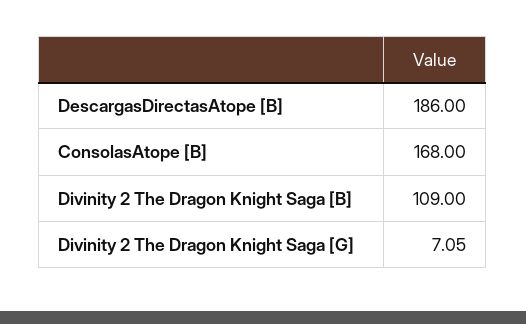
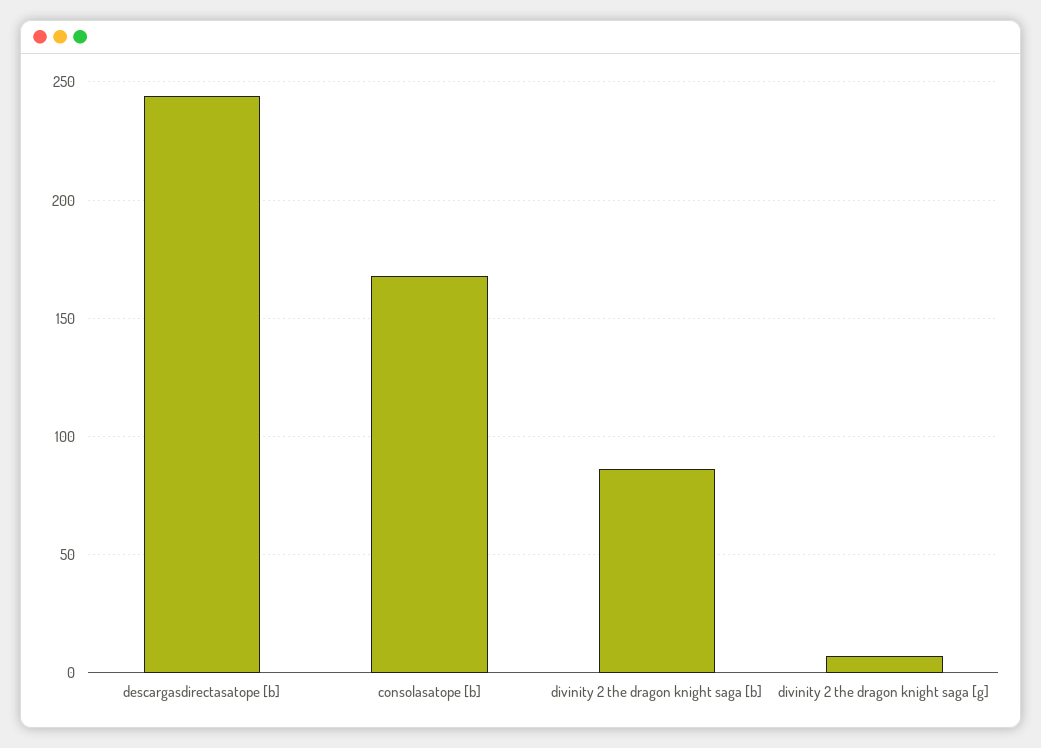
  {
-   "DescargasDirectasAtope [B]": 186,
+   "DescargasDirectasAtope [B]": 245,
    "ConsolasAtope [B]": 168,
-   "Divinity 2 The Dragon Knight Saga [B]": 109,
+   "Divinity 2 The Dragon Knight Saga [B]": 85,
    "Divinity 2 The Dragon Knight Saga [G]": 7.05
  }

